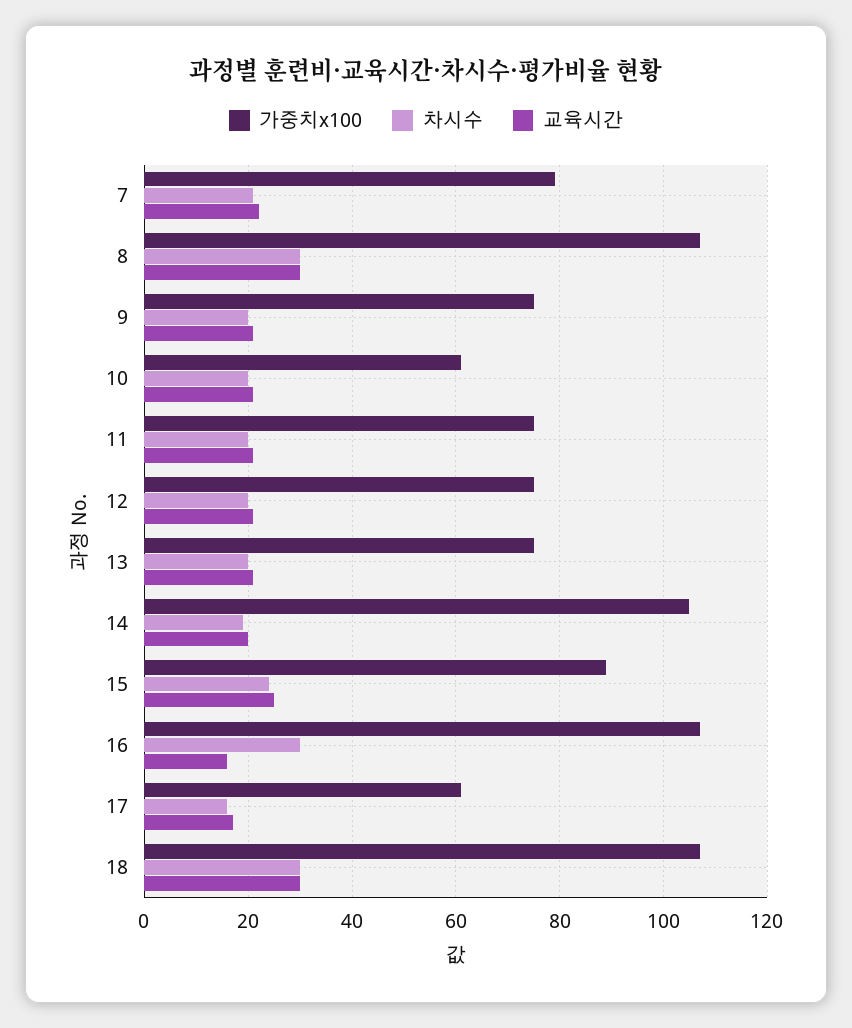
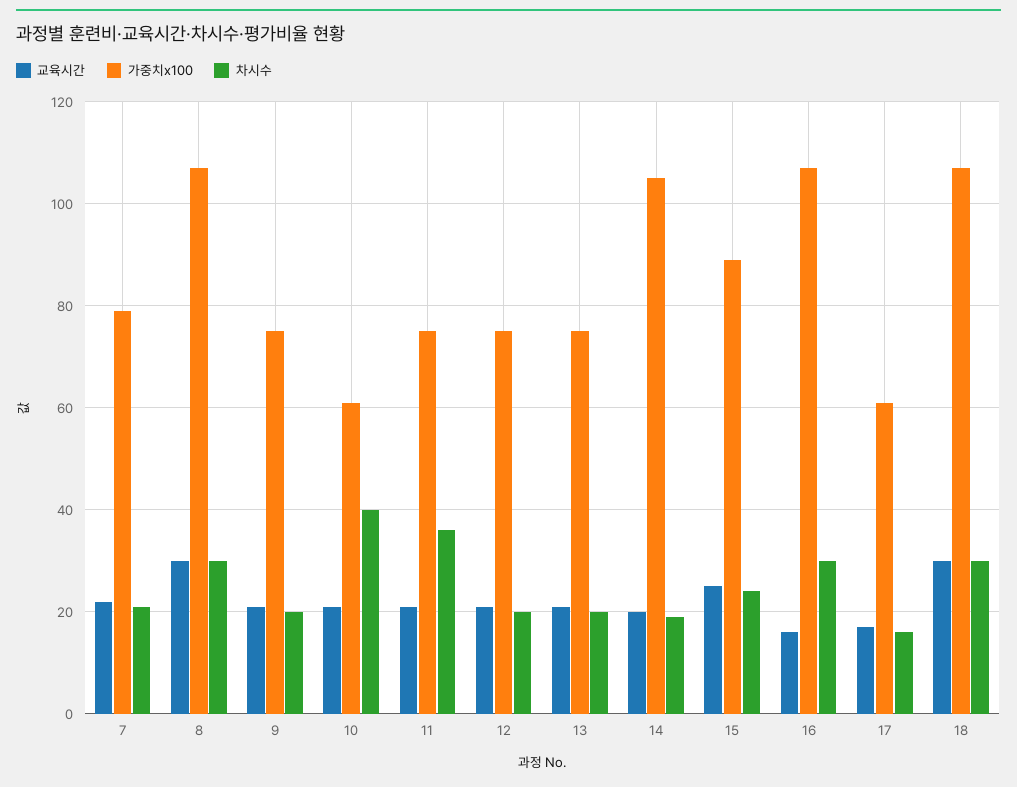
  {
    "가중치x100": {
      "7": 80,
      "8": 105,
      "9": 75,
      "10": 60,
      "11": 75,
      "12": 75,
      "13": 75,
      "14": 105,
      "15": 90,
      "16": 105,
      "17": 60,
      "18": 105
    },
    "차시수": {
      "7": 20,
      "8": 30,
      "9": 20,
-     "10": 20,
+     "10": 40,
-     "11": 20,
+     "11": 35,
      "12": 20,
      "13": 20,
      "14": 20,
      "15": 25,
      "16": 30,
      "17": 15,
      "18": 30
    },
    "교육시간": {
      "7": 20,
      "8": 30,
      "9": 20,
      "10": 20,
      "11": 20,
      "12": 20,
      "13": 20,
      "14": 20,
      "15": 25,
      "16": 15,
      "17": 15,
      "18": 30
    }
  }

